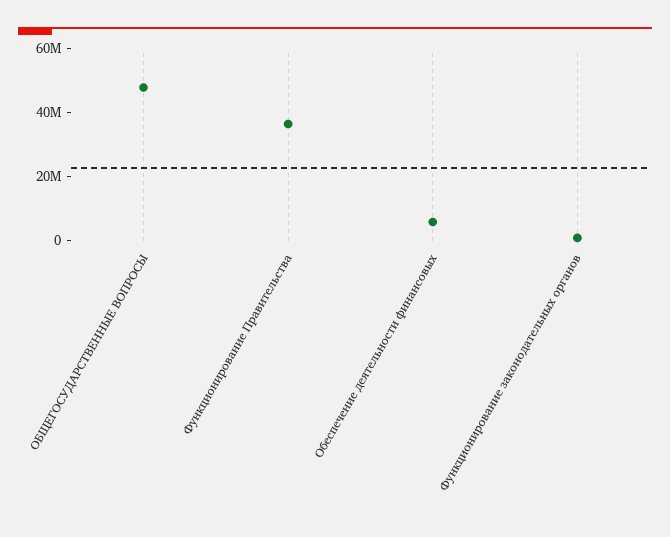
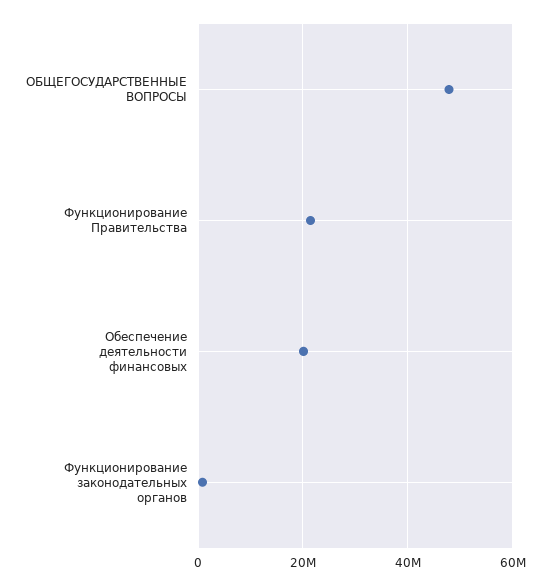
  {
    "ОБЩЕГОСУДАРСТВЕННЫЕ ВОПРОСЫ": 48000000,
-   "Функционирование Правительства": 35000000,
+   "Функционирование Правительства": 22000000,
-   "Обеспечение деятельности финансовых": 5000000,
+   "Обеспечение деятельности финансовых": 20000000,
    "Функционирование законодательных органов": 0
  }

